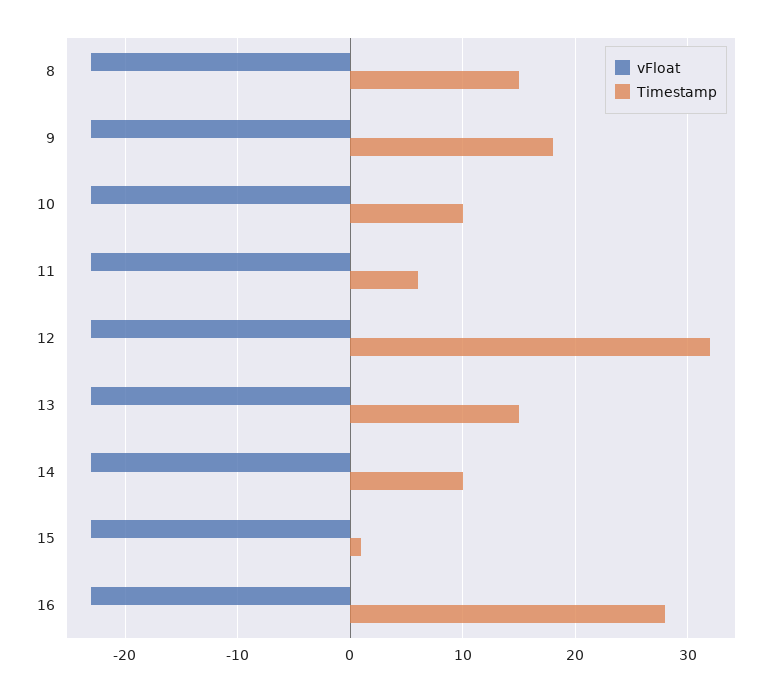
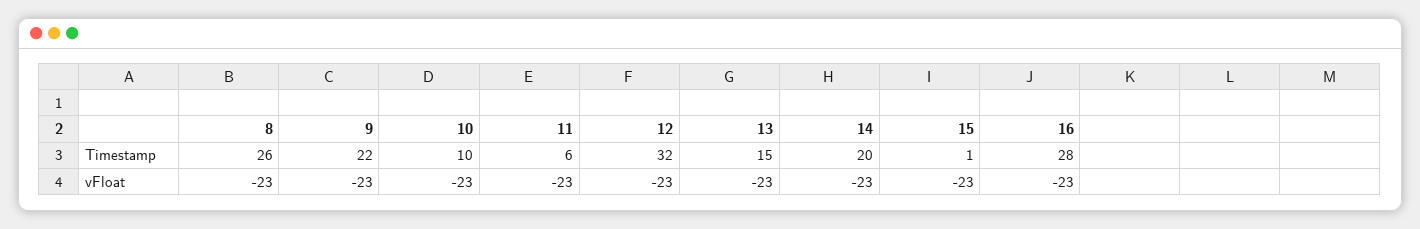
  {
    "vFloat": {
      "8": -23,
      "9": -23,
      "10": -23,
      "11": -23,
      "12": -23,
      "13": -23,
      "14": -23,
      "15": -23,
      "16": -23
    },
    "Timestamp": {
-     "8": 15,
+     "8": 26,
-     "9": 18,
+     "9": 22,
      "10": 10,
      "11": 6,
      "12": 32,
      "13": 15,
-     "14": 10,
+     "14": 20,
      "15": 1,
      "16": 28
    }
  }

